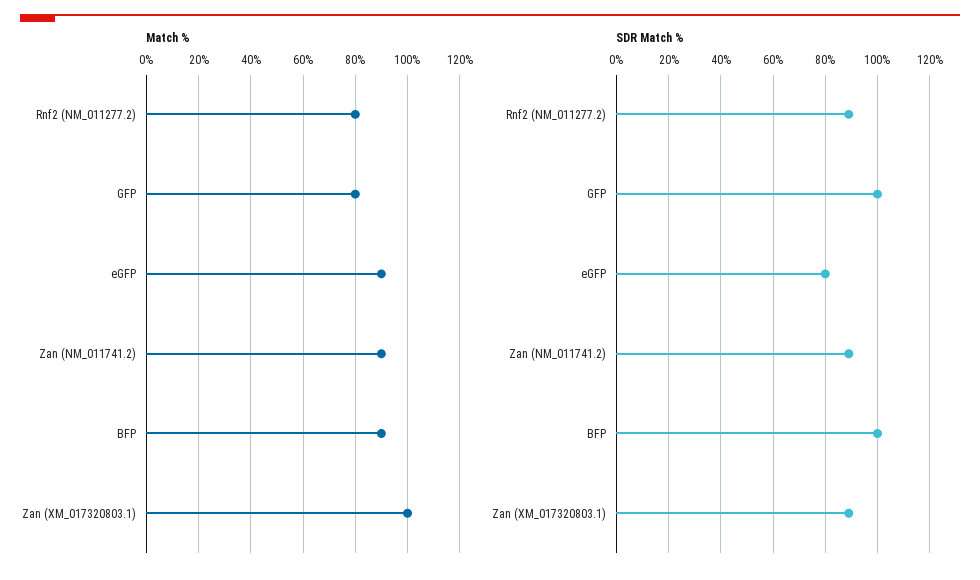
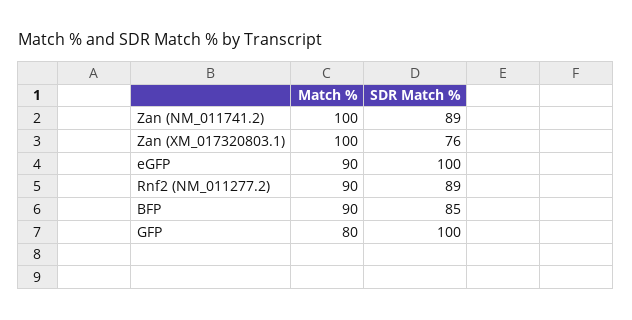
  {
    "Match %": {
-     "Rnf2 (NM_011277.2)": 80,
+     "Rnf2 (NM_011277.2)": 90,
      "GFP": 80,
      "eGFP": 90,
-     "Zan (NM_011741.2)": 90,
+     "Zan (NM_011741.2)": 100,
      "BFP": 90,
      "Zan (XM_017320803.1)": 100
    },
    "SDR Match %": {
      "Rnf2 (NM_011277.2)": 89,
      "GFP": 100,
-     "eGFP": 80,
+     "eGFP": 100,
      "Zan (NM_011741.2)": 89,
-     "BFP": 100,
+     "BFP": 85,
-     "Zan (XM_017320803.1)": 90
+     "Zan (XM_017320803.1)": 76
    }
  }

